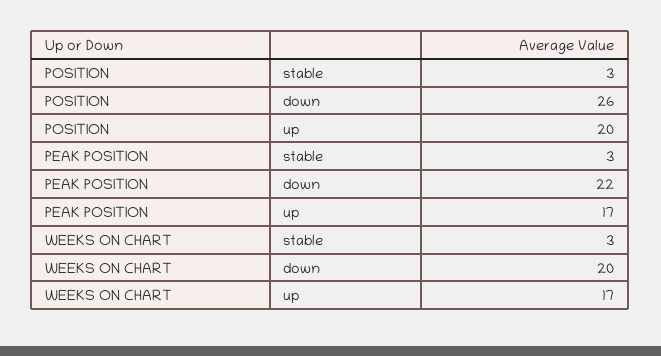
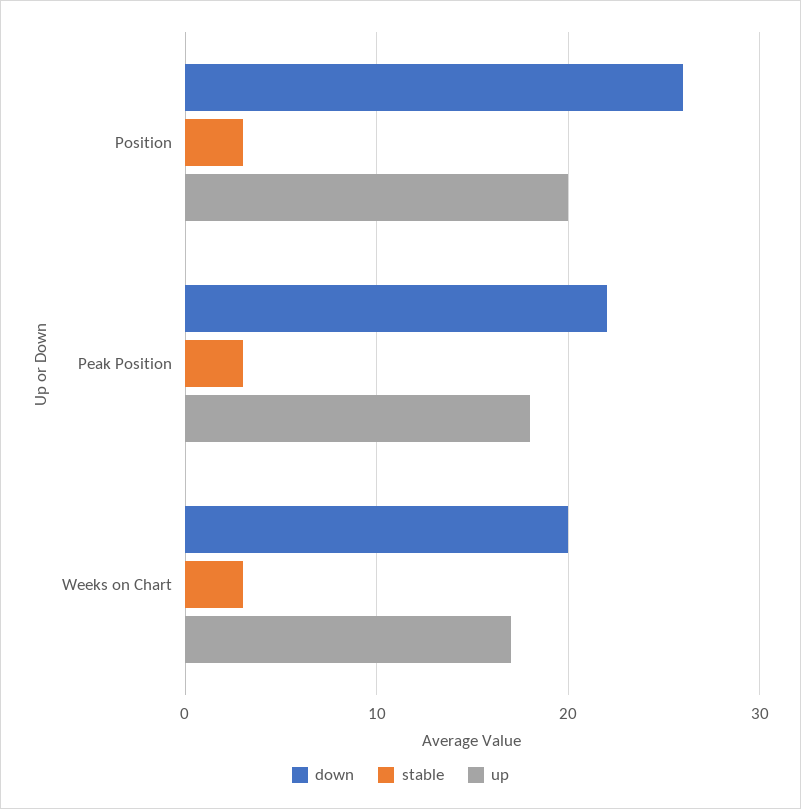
  {
    "stable": {
      "POSITION": 3,
      "PEAK POSITION": 3,
      "WEEKS ON CHART": 3
    },
    "down": {
      "POSITION": 26,
      "PEAK POSITION": 22,
      "WEEKS ON CHART": 20
    },
    "up": {
      "POSITION": 20,
-     "PEAK POSITION": 17,
+     "PEAK POSITION": 18,
      "WEEKS ON CHART": 17
    }
  }

